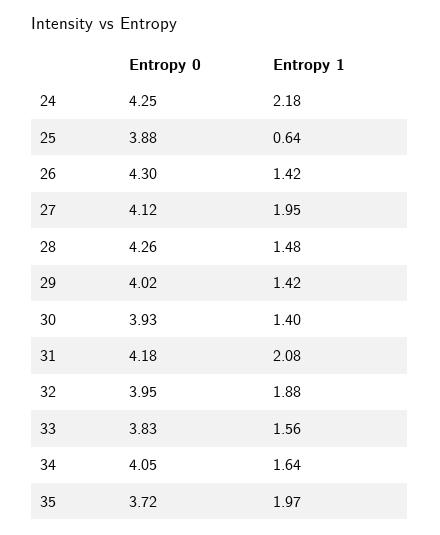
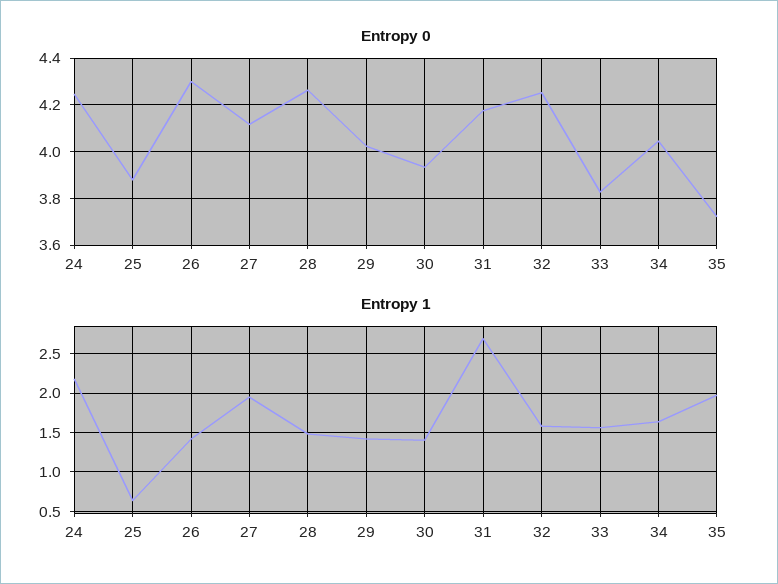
  {
    "Entropy 0": {
      "24": 4.25,
      "25": 3.88,
      "26": 4.3,
      "27": 4.12,
      "28": 4.26,
      "29": 4.02,
      "30": 3.93,
      "31": 4.18,
-     "32": 3.95,
+     "32": 4.25,
      "33": 3.83,
      "34": 4.05,
      "35": 3.72
    },
    "Entropy 1": {
      "24": 2.18,
      "25": 0.64,
      "26": 1.42,
      "27": 1.95,
      "28": 1.48,
      "29": 1.42,
      "30": 1.4,
-     "31": 2.08,
+     "31": 2.7,
-     "32": 1.88,
+     "32": 1.6,
      "33": 1.56,
      "34": 1.64,
      "35": 1.97
    }
  }

